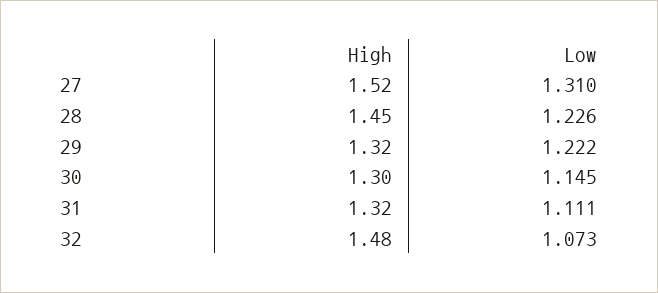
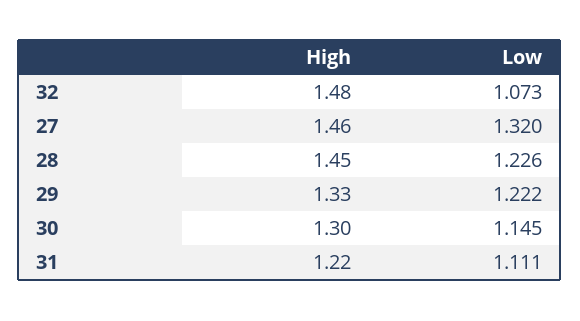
  {
    "High": {
-     "27": 1.52,
+     "27": 1.46,
      "28": 1.45,
-     "29": 1.32,
+     "29": 1.33,
      "30": 1.3,
-     "31": 1.32,
+     "31": 1.22,
      "32": 1.48
    },
    "Low": {
-     "27": 1.31,
+     "27": 1.32,
      "28": 1.226,
      "29": 1.222,
      "30": 1.145,
      "31": 1.111,
      "32": 1.073
    }
  }

